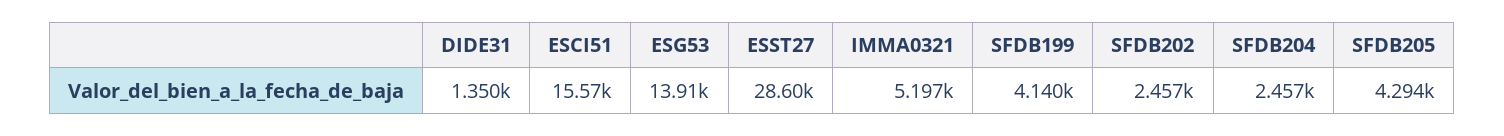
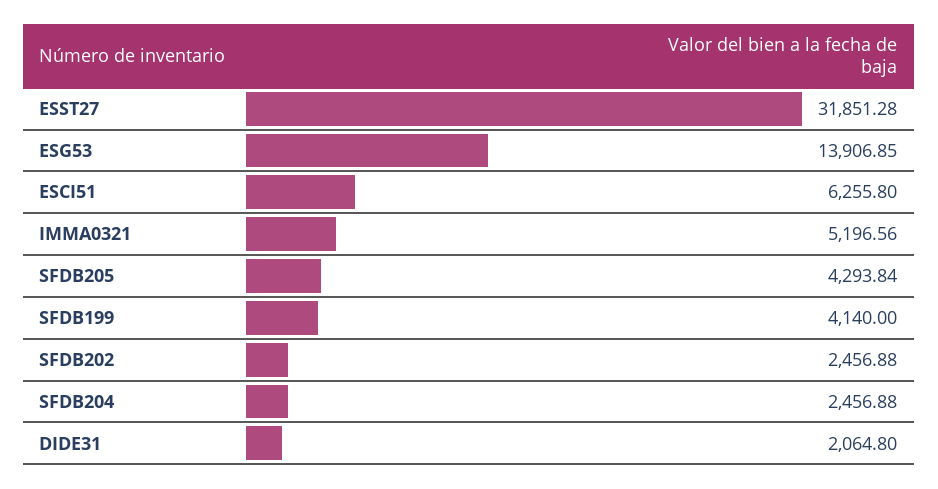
  {
-   "DIDE31": 1350,
+   "DIDE31": 2064.8,
-   "ESCI51": 15570,
+   "ESCI51": 6255.8,
    "ESG53": 13906.85,
-   "ESST27": 28600,
+   "ESST27": 31851.28,
    "IMMA0321": 5196.56,
    "SFDB199": 4140,
    "SFDB202": 2456.88,
    "SFDB204": 2456.88,
    "SFDB205": 4293.84
  }

